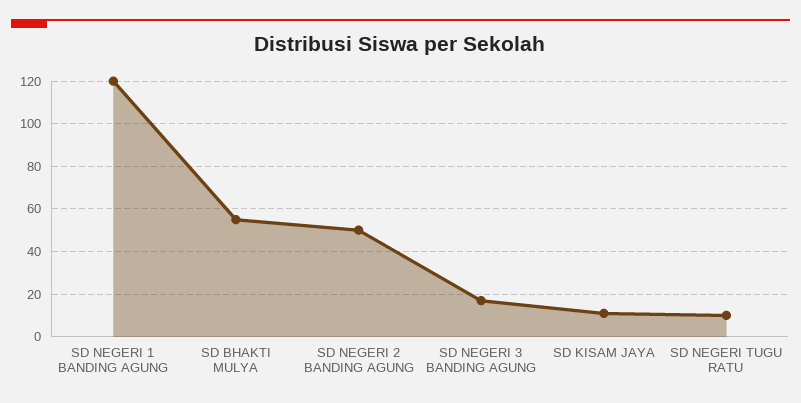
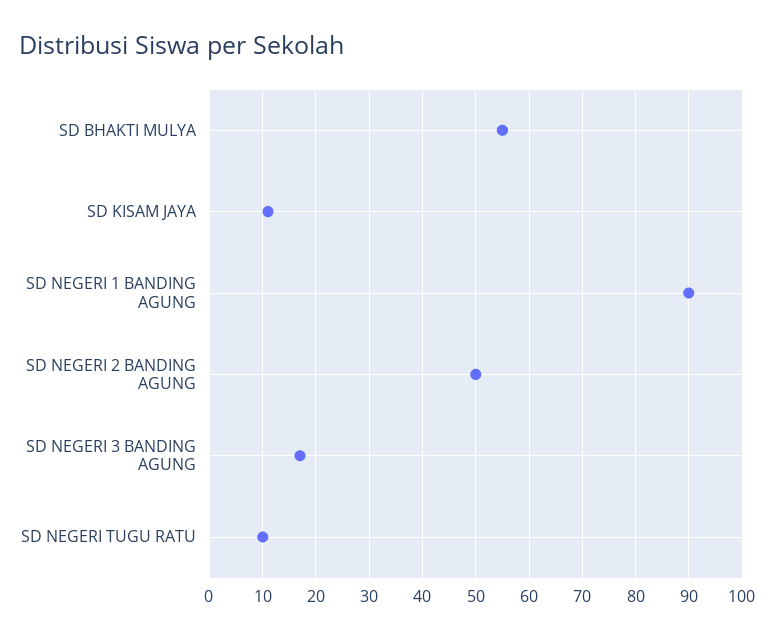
  {
-   "SD NEGERI 1 BANDING AGUNG": 120,
+   "SD NEGERI 1 BANDING AGUNG": 90,
    "SD BHAKTI MULYA": 55,
    "SD NEGERI 2 BANDING AGUNG": 50,
    "SD NEGERI 3 BANDING AGUNG": 15,
    "SD KISAM JAYA": 10,
    "SD NEGERI TUGU RATU": 10
  }

